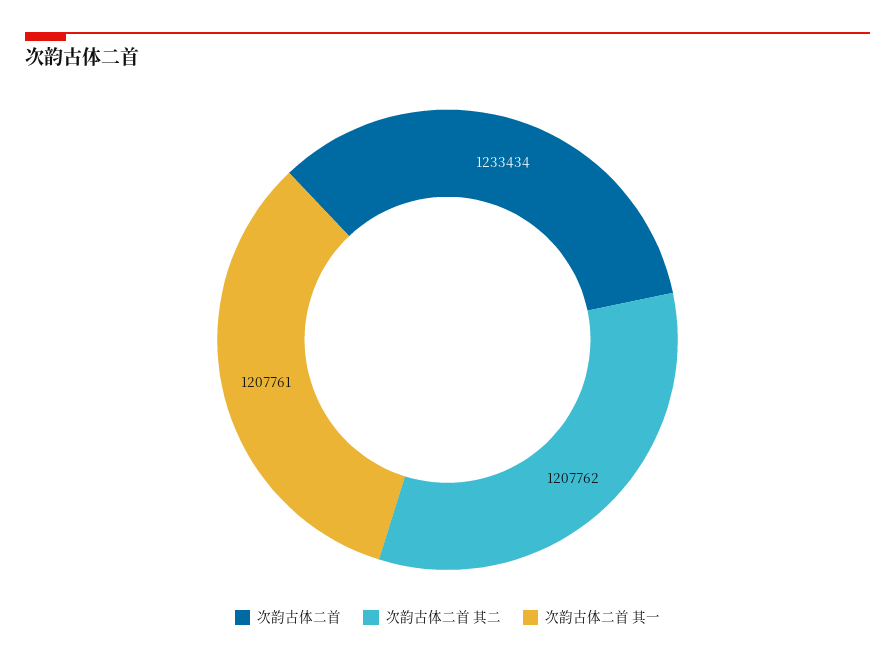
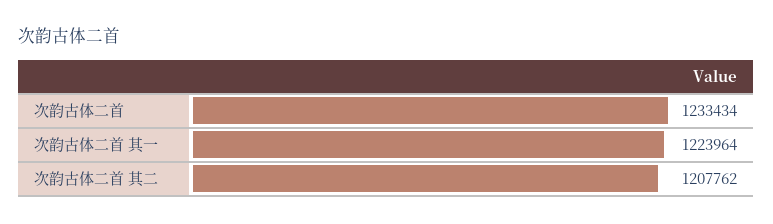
  {
    "次韵古体二首": 1233434,
    "次韵古体二首 其二": 1207762,
-   "次韵古体二首 其一": 1207761
+   "次韵古体二首 其一": 1223964
  }

